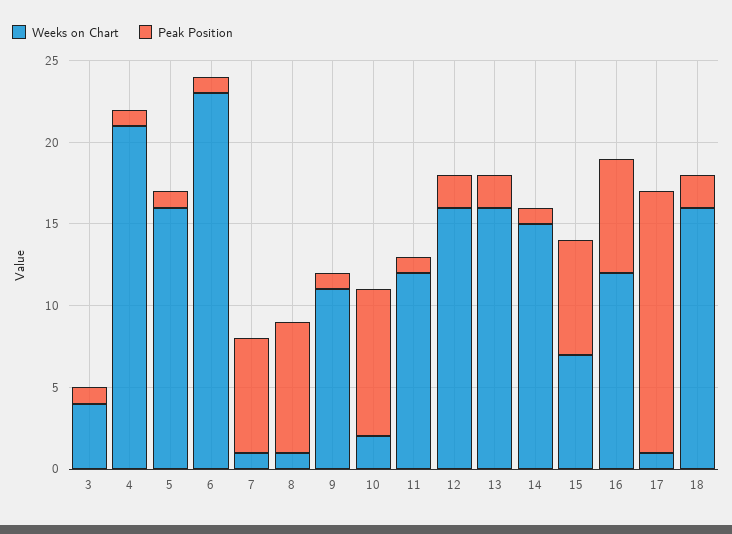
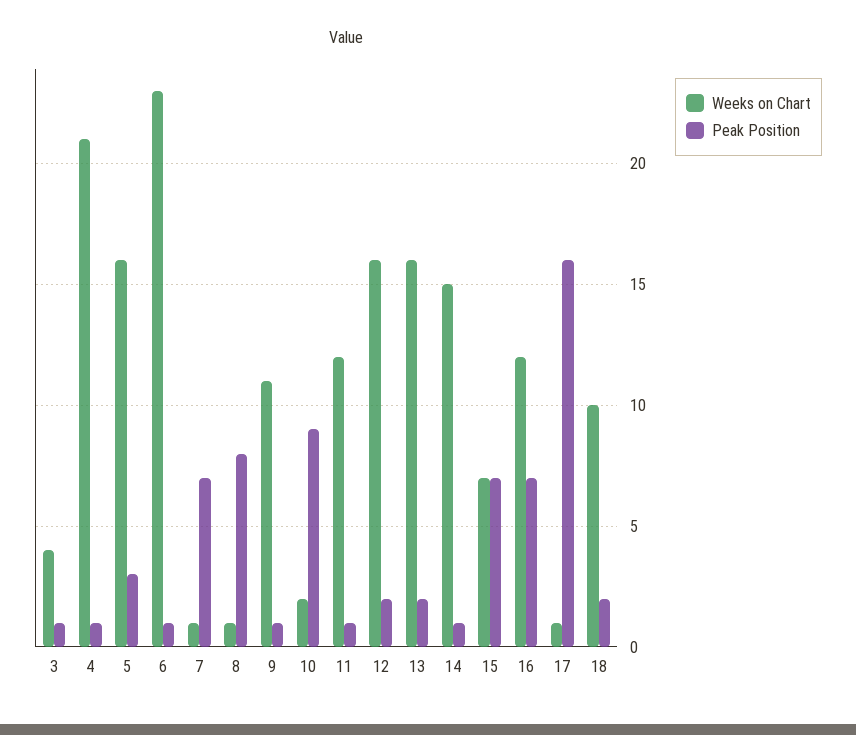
  {
    "Weeks on Chart": {
      "3": 4,
      "4": 21,
      "5": 16,
      "6": 23,
      "7": 1,
      "8": 1,
      "9": 11,
      "10": 2,
      "11": 12,
      "12": 16,
      "13": 16,
      "14": 15,
      "15": 7,
      "16": 12,
      "17": 1,
-     "18": 16
+     "18": 10
    },
    "Peak Position": {
      "3": 1,
      "4": 1,
-     "5": 1,
+     "5": 3,
      "6": 1,
      "7": 7,
      "8": 8,
      "9": 1,
      "10": 9,
      "11": 1,
      "12": 2,
      "13": 2,
      "14": 1,
      "15": 7,
      "16": 7,
      "17": 16,
      "18": 2
    }
  }

